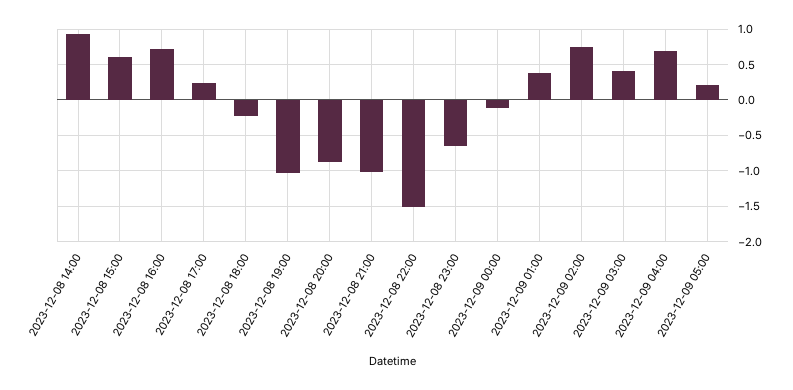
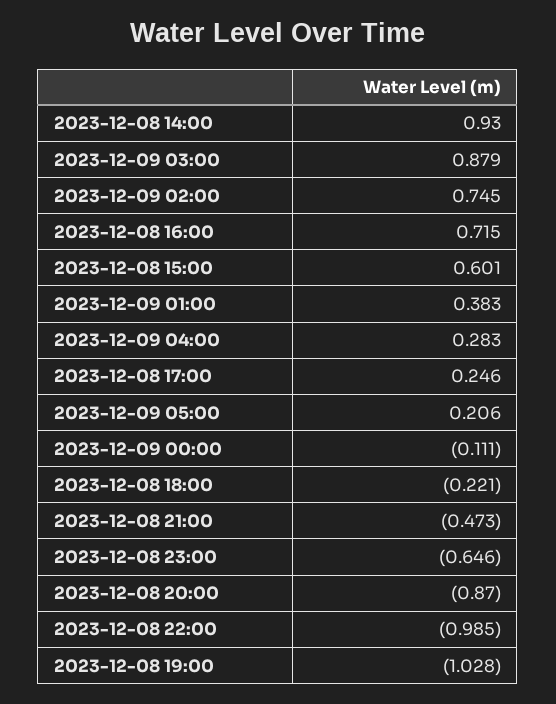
  {
    "2023-12-08 14:00": 0.93,
    "2023-12-08 15:00": 0.601,
    "2023-12-08 16:00": 0.715,
    "2023-12-08 17:00": 0.246,
    "2023-12-08 18:00": -0.221,
    "2023-12-08 19:00": -1.028,
    "2023-12-08 20:00": -0.87,
-   "2023-12-08 21:00": -1,
+   "2023-12-08 21:00": -0.473,
-   "2023-12-08 22:00": -1.5,
+   "2023-12-08 22:00": -0.985,
    "2023-12-08 23:00": -0.646,
    "2023-12-09 00:00": -0.111,
    "2023-12-09 01:00": 0.383,
    "2023-12-09 02:00": 0.745,
-   "2023-12-09 03:00": 0.4,
+   "2023-12-09 03:00": 0.879,
-   "2023-12-09 04:00": 0.7,
+   "2023-12-09 04:00": 0.283,
    "2023-12-09 05:00": 0.206
  }

